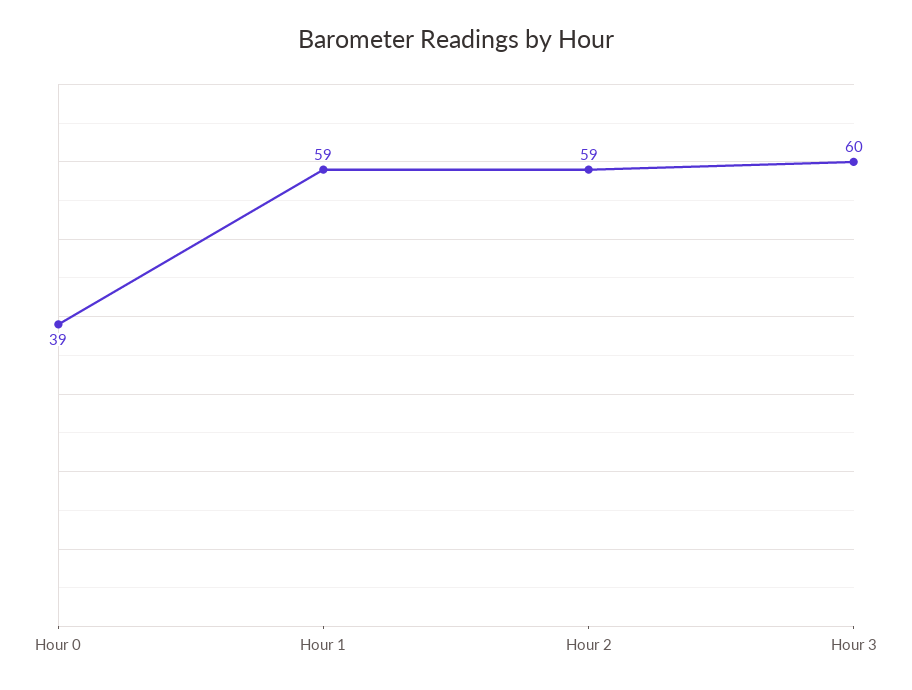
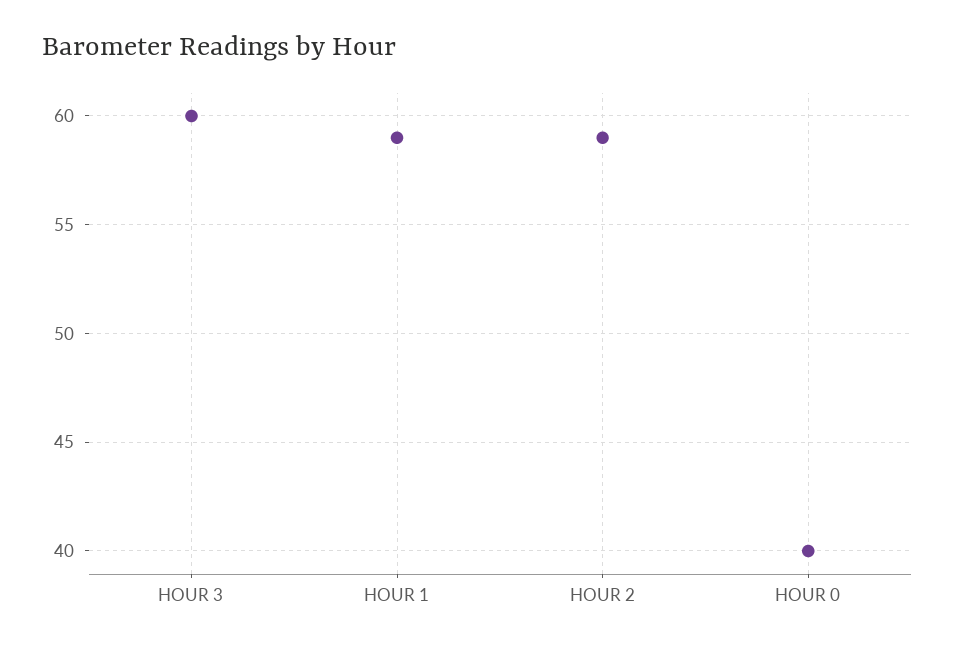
  {
-   "Hour 0": 39,
+   "Hour 0": 40,
    "Hour 1": 59,
    "Hour 2": 59,
    "Hour 3": 60
  }

